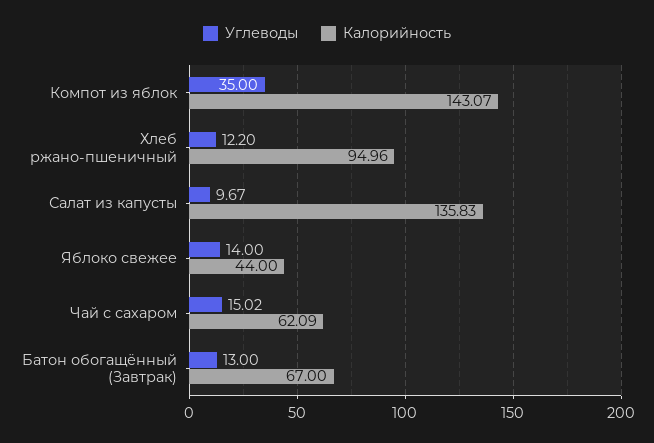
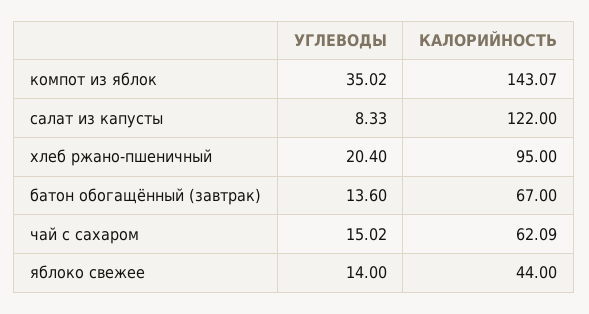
  {
    "Углеводы": {
-     "Компот из яблок": 35,
+     "Компот из яблок": 35.02,
-     "Хлеб ржано-пшеничный": 12.2,
+     "Хлеб ржано-пшеничный": 20.4,
-     "Салат из капусты": 9.67,
+     "Салат из капусты": 8.33,
      "Яблоко свежее": 14,
      "Чай с сахаром": 15.02,
-     "Батон обогащённый (Завтрак)": 13
+     "Батон обогащённый (Завтрак)": 13.6
    },
    "Калорийность": {
      "Компот из яблок": 143.07,
-     "Хлеб ржано-пшеничный": 94.96,
+     "Хлеб ржано-пшеничный": 95,
-     "Салат из капусты": 135.83,
+     "Салат из капусты": 122,
      "Яблоко свежее": 44,
      "Чай с сахаром": 62.09,
      "Батон обогащённый (Завтрак)": 67
    }
  }

